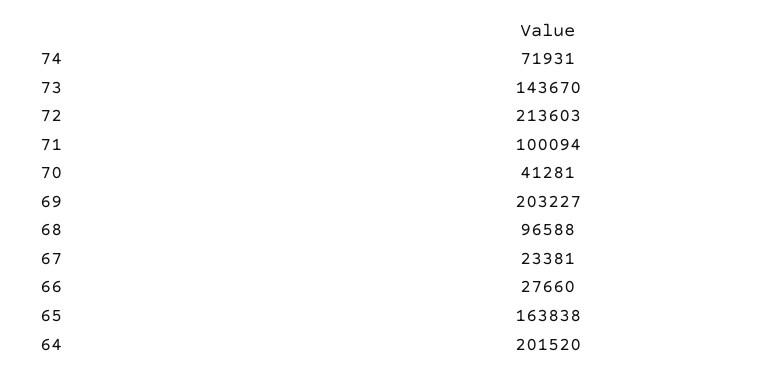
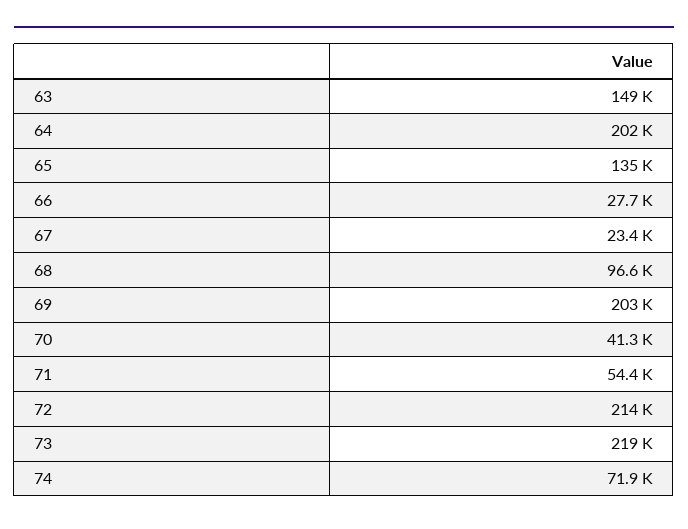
  {
    "74": 71931,
-   "73": 143670,
+   "73": 219000,
    "72": 213603,
-   "71": 100094,
+   "71": 54400,
    "70": 41281,
    "69": 203227,
    "68": 96588,
    "67": 23381,
    "66": 27660,
-   "65": 163838,
+   "65": 135000,
-   "64": 201520
+   "64": 201520,
+   "63": 149000
  }

